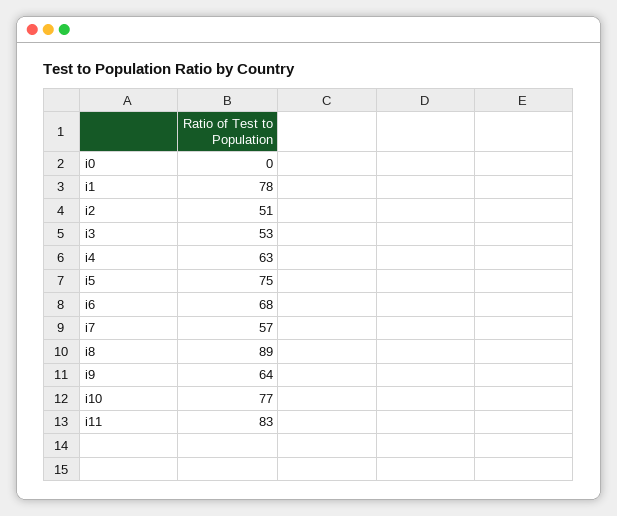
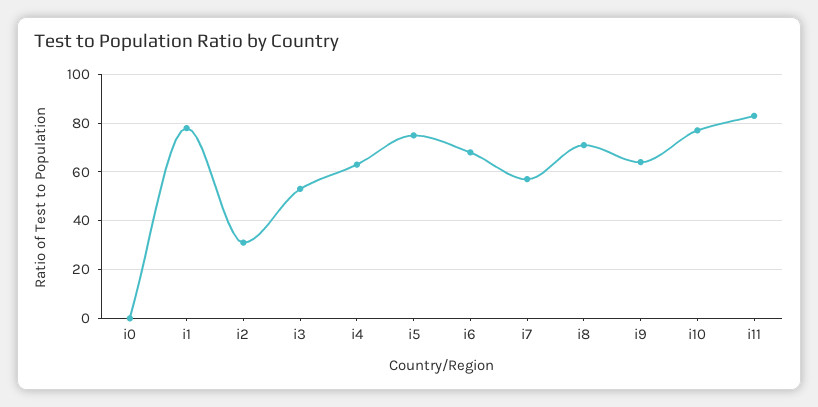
  {
    "i0": 0,
    "i1": 78,
-   "i2": 51,
+   "i2": 30,
    "i3": 53,
    "i4": 63,
    "i5": 75,
    "i6": 68,
    "i7": 57,
-   "i8": 89,
+   "i8": 70,
    "i9": 64,
    "i10": 77,
    "i11": 83
  }

